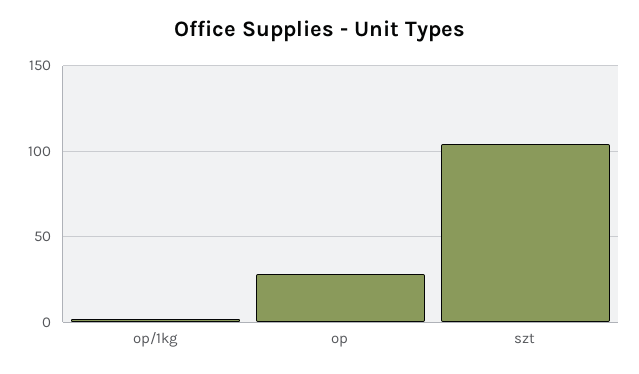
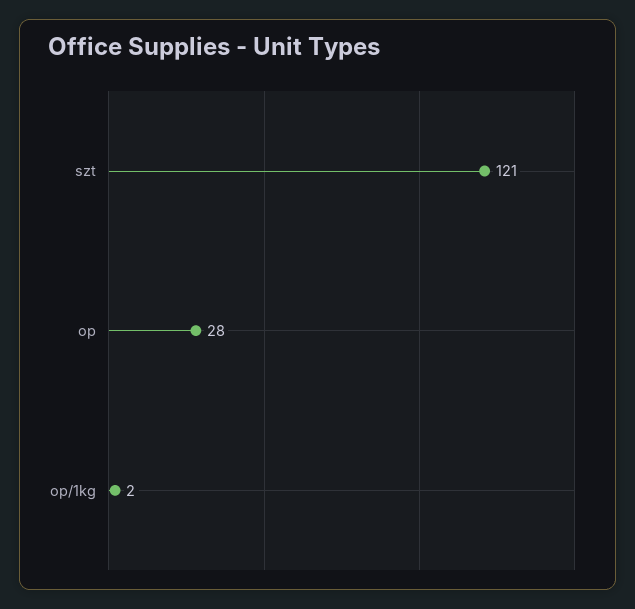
  {
    "op/1kg": 2,
    "op": 28,
-   "szt": 105
+   "szt": 121
  }

